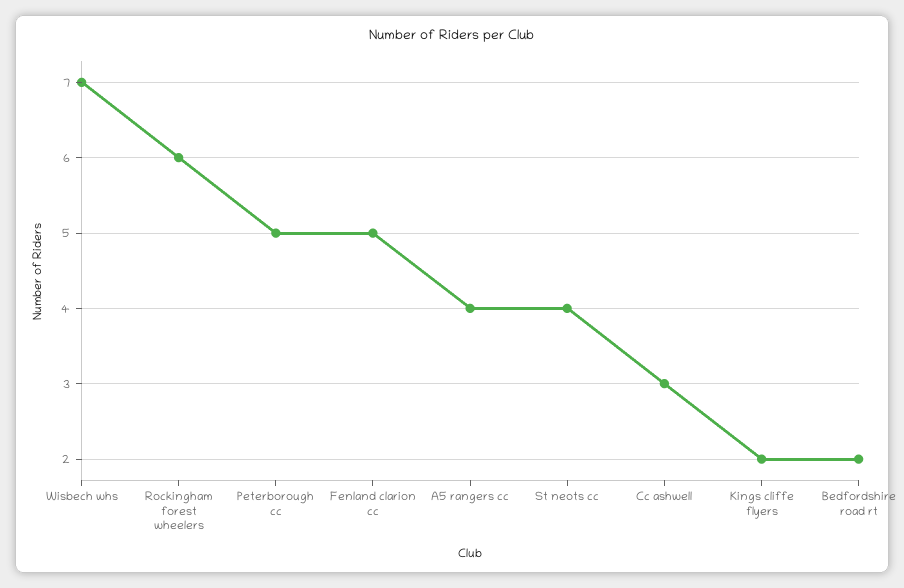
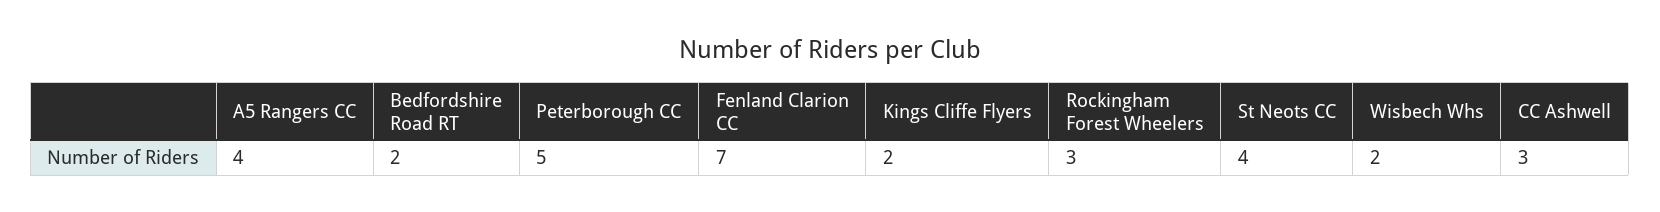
  {
-   "Wisbech whs": 7,
+   "Wisbech whs": 2,
-   "Rockingham forest wheelers": 6,
+   "Rockingham forest wheelers": 3,
    "Peterborough cc": 5,
-   "Fenland clarion cc": 5,
+   "Fenland clarion cc": 7,
    "A5 rangers cc": 4,
    "St neots cc": 4,
    "Cc ashwell": 3,
    "Kings cliffe flyers": 2,
    "Bedfordshire road rt": 2
  }

